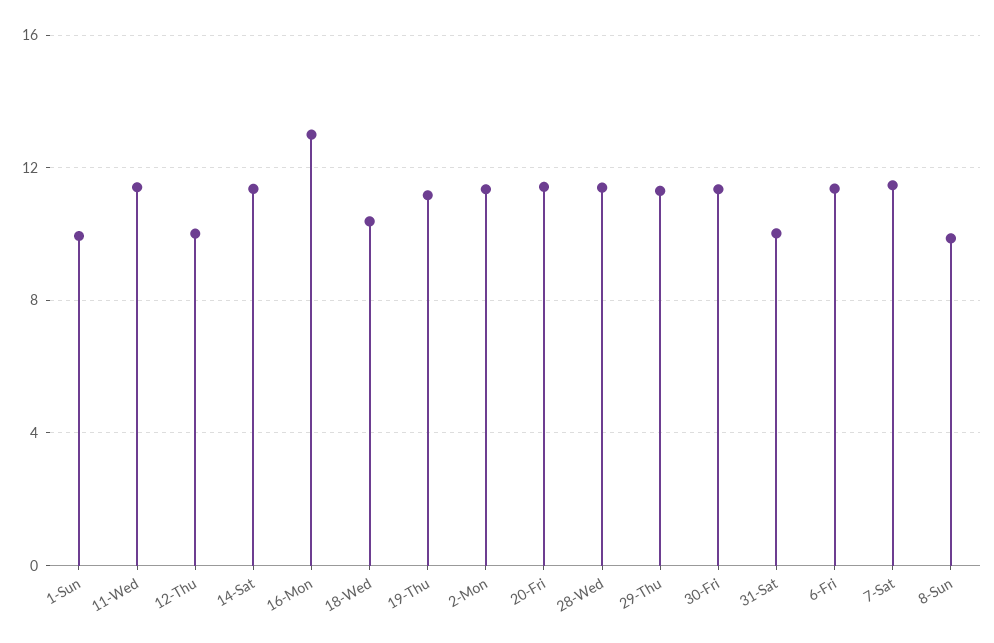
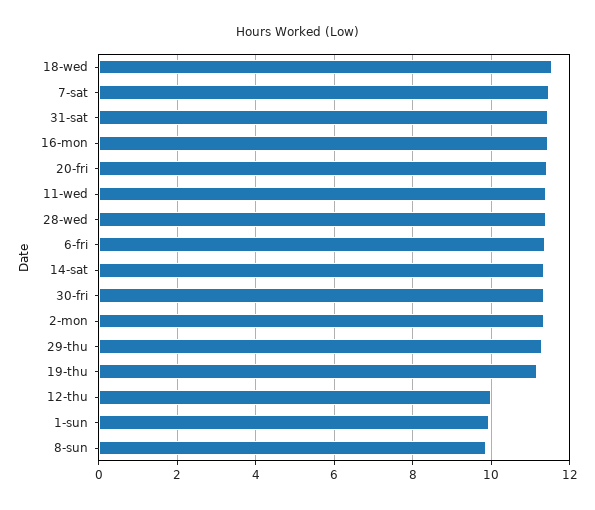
  {
    "1-Sun": 10,
    "11-Wed": 11.4,
    "12-Thu": 10,
    "14-Sat": 11.4,
-   "16-Mon": 13,
+   "16-Mon": 11.4,
-   "18-Wed": 10.5,
+   "18-Wed": 11.6,
    "19-Thu": 11.2,
    "2-Mon": 11.4,
    "20-Fri": 11.4,
    "28-Wed": 11.4,
    "29-Thu": 11.4,
    "30-Fri": 11.4,
-   "31-Sat": 10,
+   "31-Sat": 11.4,
    "6-Fri": 11.4,
    "7-Sat": 11.4,
    "8-Sun": 9.8
  }

